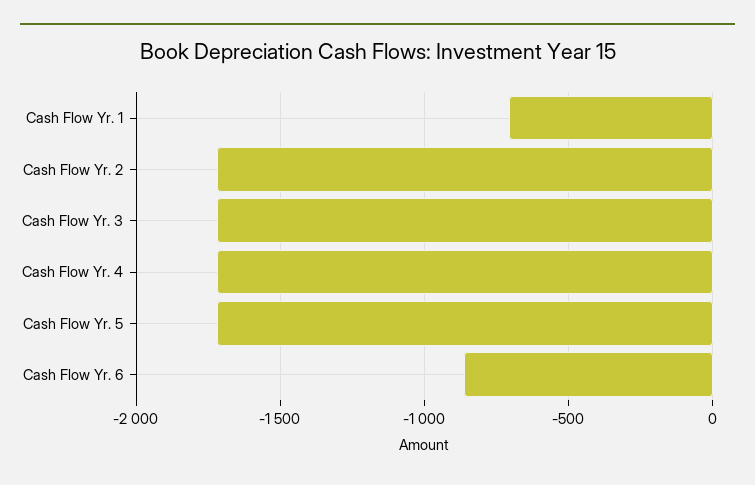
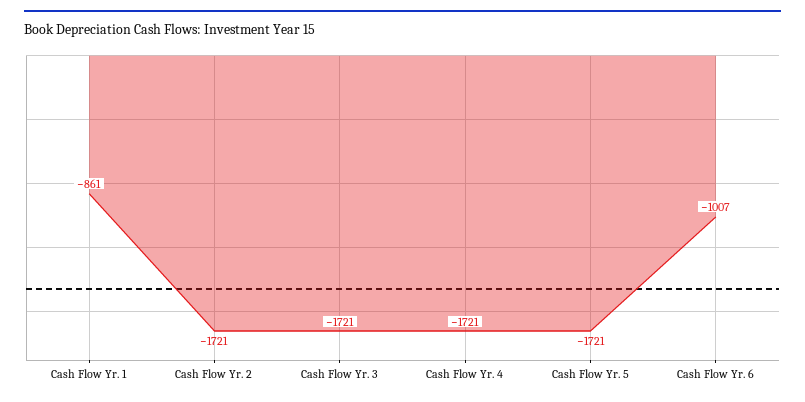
  {
-   "Cash Flow Yr. 1": -700,
+   "Cash Flow Yr. 1": -861,
    "Cash Flow Yr. 2": -1721,
    "Cash Flow Yr. 3": -1721,
    "Cash Flow Yr. 4": -1721,
    "Cash Flow Yr. 5": -1721,
-   "Cash Flow Yr. 6": -850
+   "Cash Flow Yr. 6": -1007
  }

